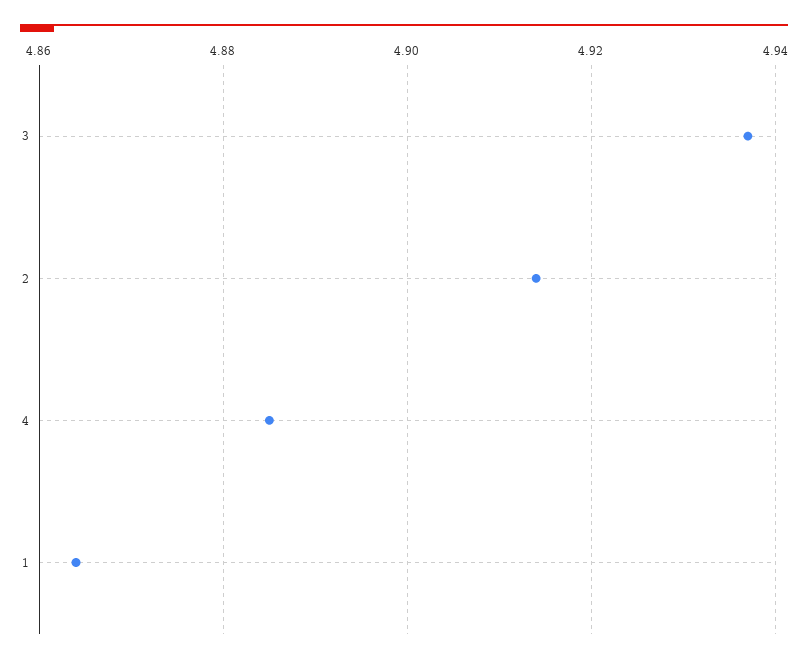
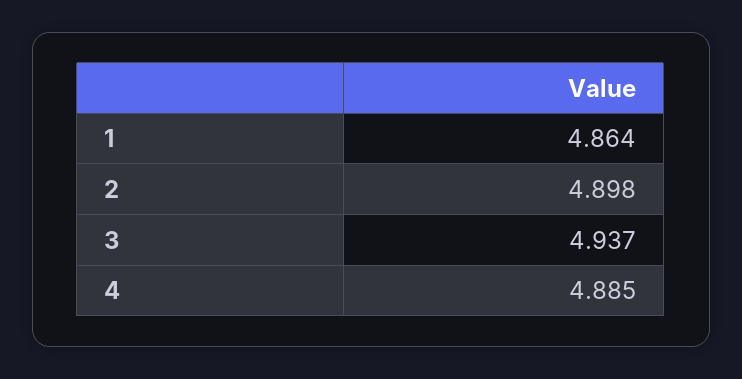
  {
    "3": 4.937,
-   "2": 4.915,
+   "2": 4.898,
    "4": 4.885,
    "1": 4.864
  }

